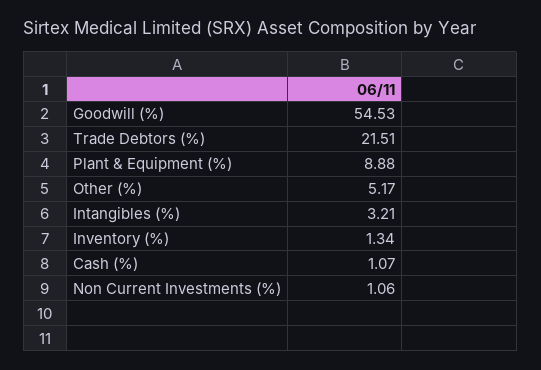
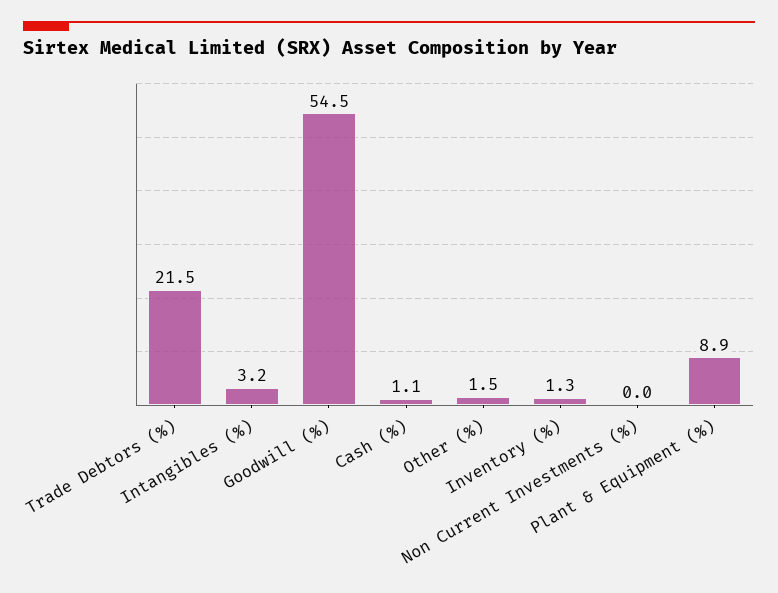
  {
    "Goodwill (%)": 54.53,
    "Trade Debtors (%)": 21.51,
    "Plant & Equipment (%)": 8.88,
-   "Other (%)": 5.17,
+   "Other (%)": 1.5,
    "Intangibles (%)": 3.21,
    "Inventory (%)": 1.34,
    "Cash (%)": 1.07,
-   "Non Current Investments (%)": 1.06
+   "Non Current Investments (%)": 0
  }

